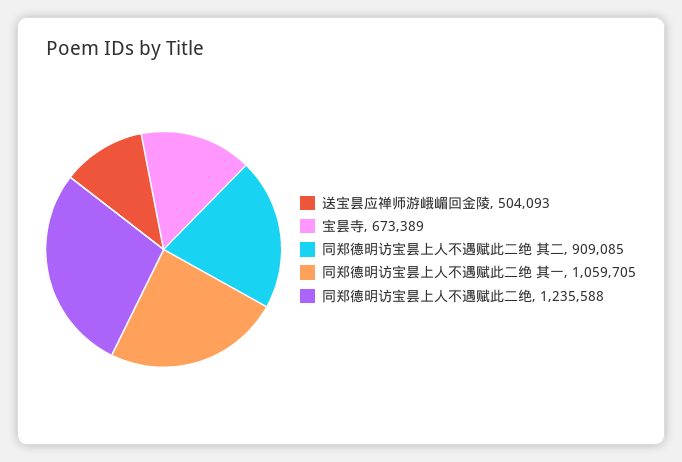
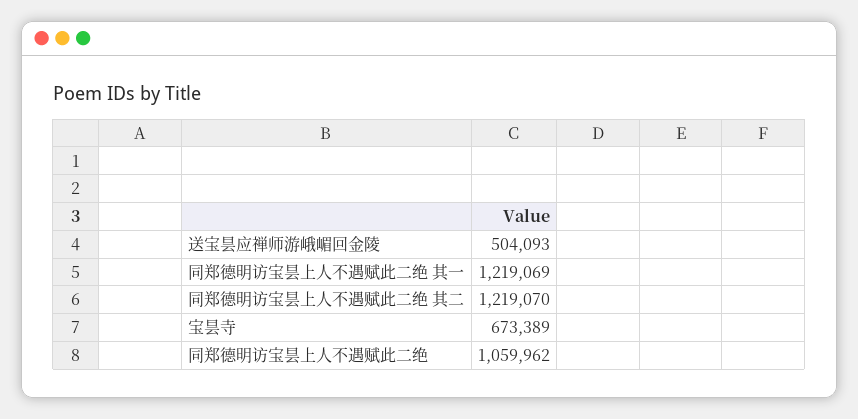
  {
    "送宝昙应禅师游峨嵋回金陵": 504093,
    "宝昙寺": 673389,
-   "同郑德明访宝昙上人不遇赋此二绝 其二": 909085,
+   "同郑德明访宝昙上人不遇赋此二绝 其二": 1219070,
-   "同郑德明访宝昙上人不遇赋此二绝 其一": 1059705,
+   "同郑德明访宝昙上人不遇赋此二绝 其一": 1219069,
-   "同郑德明访宝昙上人不遇赋此二绝": 1235588
+   "同郑德明访宝昙上人不遇赋此二绝": 1059962
  }

